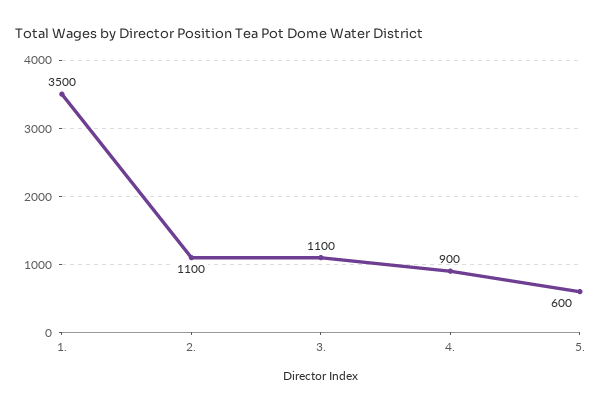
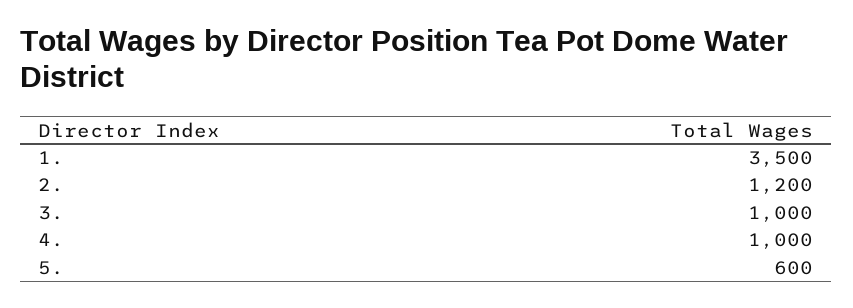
  {
    "1.": 3500,
-   "2.": 1100,
+   "2.": 1200,
-   "3.": 1100,
+   "3.": 1000,
-   "4.": 900,
+   "4.": 1000,
    "5.": 600
  }

